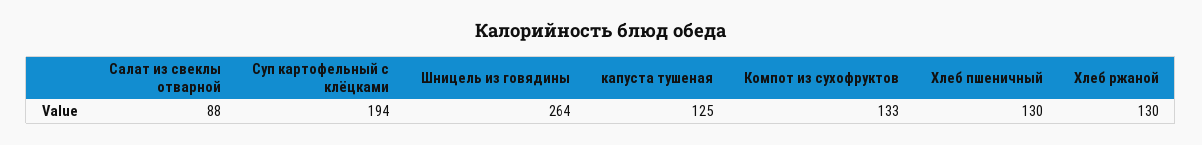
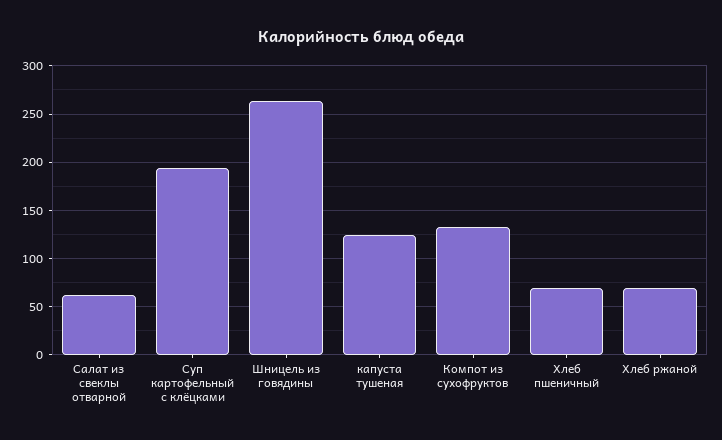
  {
-   "Салат из свеклы отварной": 88,
+   "Салат из свеклы отварной": 60,
    "Суп картофельный с клёцками": 194,
    "Шницель из говядины": 264,
    "капуста тушеная": 125,
    "Компот из сухофруктов": 133,
-   "Хлеб пшеничный": 130,
+   "Хлеб пшеничный": 70,
-   "Хлеб ржаной": 130
+   "Хлеб ржаной": 70
  }

